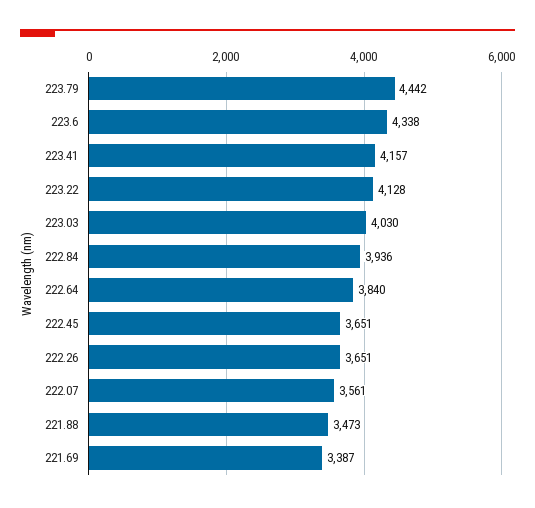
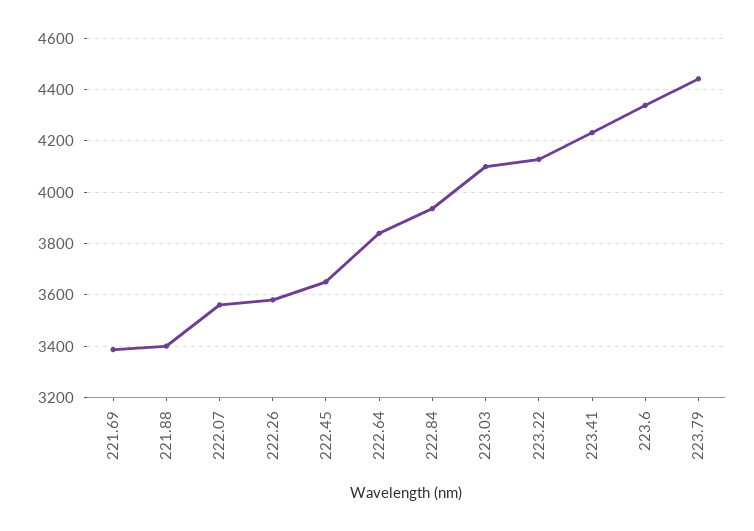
  {
    "223.79": 4442,
    "223.6": 4338,
-   "223.41": 4157,
+   "223.41": 4225,
    "223.22": 4128,
-   "223.03": 4030,
+   "223.03": 4100,
    "222.84": 3936,
    "222.64": 3840,
    "222.45": 3651,
-   "222.26": 3651,
+   "222.26": 3575,
    "222.07": 3561,
-   "221.88": 3473,
+   "221.88": 3400,
    "221.69": 3387
  }

